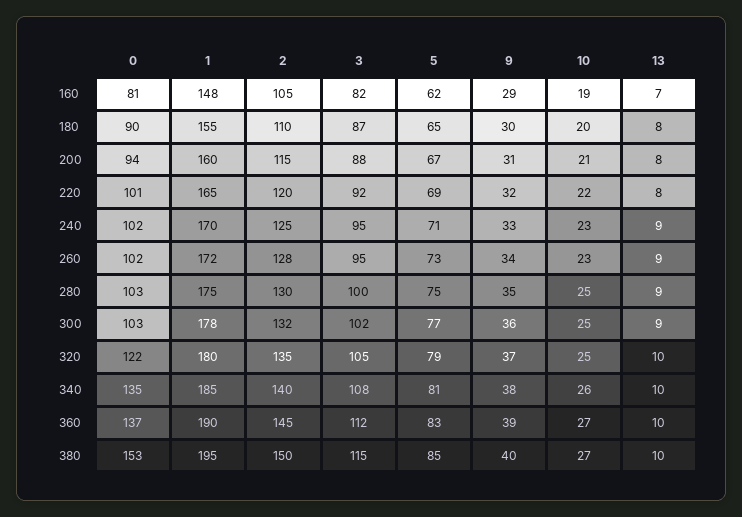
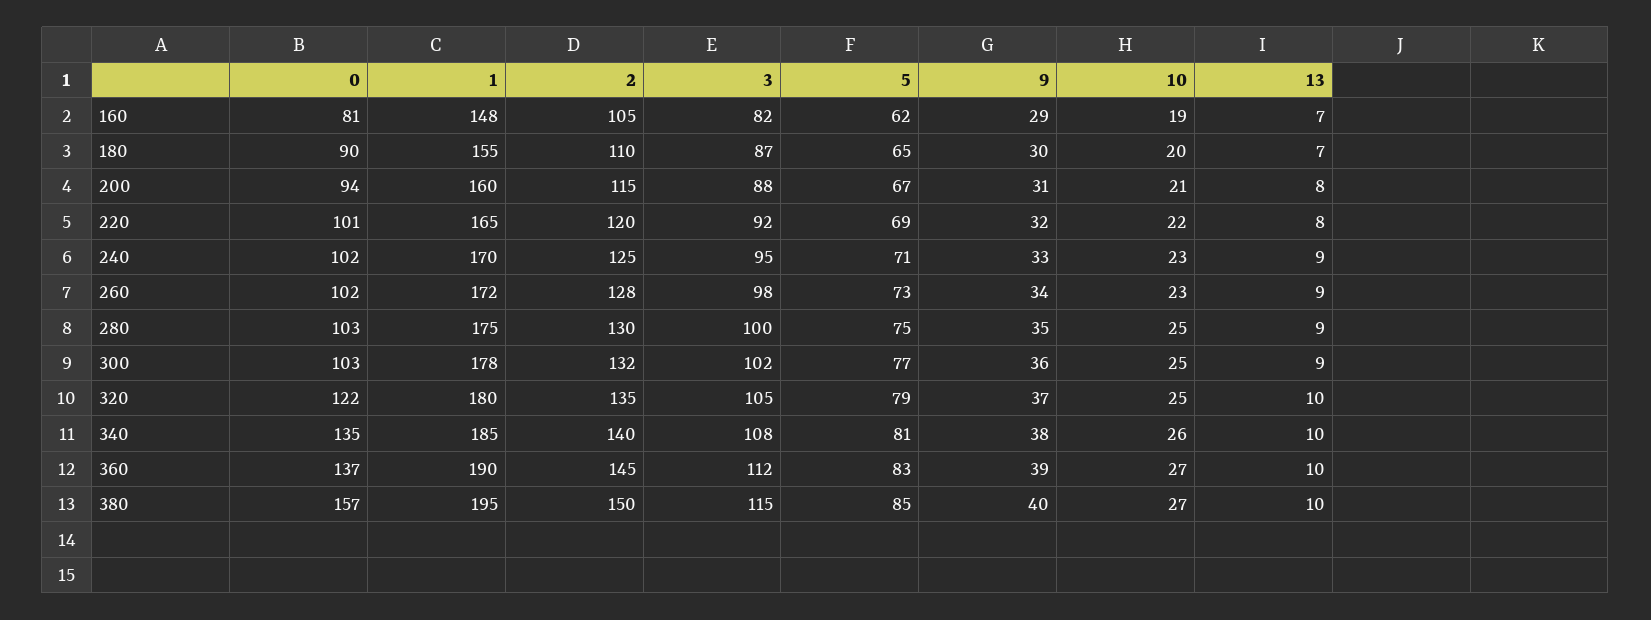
  {
    "0": {
      "160": 81,
      "180": 90,
      "200": 94,
      "220": 101,
      "240": 102,
      "260": 102,
      "280": 103,
      "300": 103,
      "320": 122,
      "340": 135,
      "360": 137,
-     "380": 153
+     "380": 157
    },
    "1": {
      "160": 148,
      "180": 155,
      "200": 160,
      "220": 165,
      "240": 170,
      "260": 172,
      "280": 175,
      "300": 178,
      "320": 180,
      "340": 185,
      "360": 190,
      "380": 195
    },
    "2": {
      "160": 105,
      "180": 110,
      "200": 115,
      "220": 120,
      "240": 125,
      "260": 128,
      "280": 130,
      "300": 132,
      "320": 135,
      "340": 140,
      "360": 145,
      "380": 150
    },
    "3": {
      "160": 82,
      "180": 87,
      "200": 88,
      "220": 92,
      "240": 95,
-     "260": 95,
+     "260": 98,
      "280": 100,
      "300": 102,
      "320": 105,
      "340": 108,
      "360": 112,
      "380": 115
    },
    "5": {
      "160": 62,
      "180": 65,
      "200": 67,
      "220": 69,
      "240": 71,
      "260": 73,
      "280": 75,
      "300": 77,
      "320": 79,
      "340": 81,
      "360": 83,
      "380": 85
    },
    "9": {
      "160": 29,
      "180": 30,
      "200": 31,
      "220": 32,
      "240": 33,
      "260": 34,
      "280": 35,
      "300": 36,
      "320": 37,
      "340": 38,
      "360": 39,
      "380": 40
    },
    "10": {
      "160": 19,
      "180": 20,
      "200": 21,
      "220": 22,
      "240": 23,
      "260": 23,
      "280": 25,
      "300": 25,
      "320": 25,
      "340": 26,
      "360": 27,
      "380": 27
    },
    "13": {
      "160": 7,
-     "180": 8,
+     "180": 7,
      "200": 8,
      "220": 8,
      "240": 9,
      "260": 9,
      "280": 9,
      "300": 9,
      "320": 10,
      "340": 10,
      "360": 10,
      "380": 10
    }
  }

